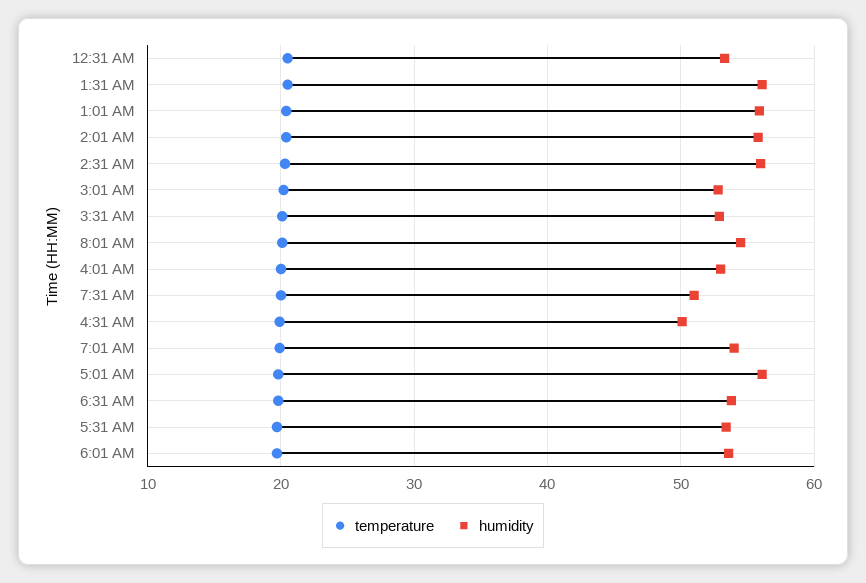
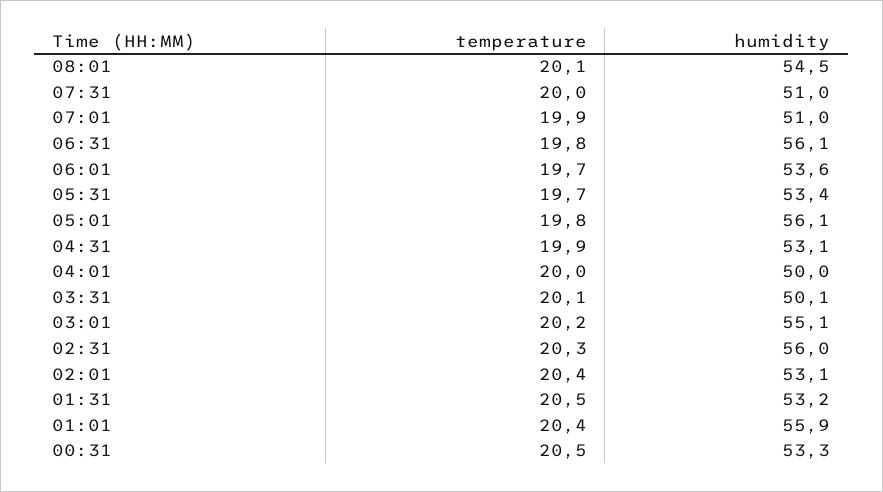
  {
    "temperature": {
      "12:31 AM": 20.5,
      "1:31 AM": 20.5,
      "1:01 AM": 20.4,
      "2:01 AM": 20.4,
      "2:31 AM": 20.3,
      "3:01 AM": 20.2,
      "3:31 AM": 20.1,
      "8:01 AM": 20.1,
      "4:01 AM": 20,
      "7:31 AM": 20,
      "4:31 AM": 19.9,
      "7:01 AM": 19.9,
      "5:01 AM": 19.8,
      "6:31 AM": 19.8,
      "5:31 AM": 19.7,
      "6:01 AM": 19.7
    },
    "humidity": {
      "12:31 AM": 53.3,
-     "1:31 AM": 56,
+     "1:31 AM": 53.2,
      "1:01 AM": 55.9,
-     "2:01 AM": 56,
+     "2:01 AM": 53.1,
      "2:31 AM": 56,
-     "3:01 AM": 53,
+     "3:01 AM": 55.1,
-     "3:31 AM": 53,
+     "3:31 AM": 50.1,
      "8:01 AM": 54.5,
-     "4:01 AM": 53,
+     "4:01 AM": 50,
      "7:31 AM": 51,
-     "4:31 AM": 50,
+     "4:31 AM": 53.1,
-     "7:01 AM": 54,
+     "7:01 AM": 51,
      "5:01 AM": 56.1,
-     "6:31 AM": 54,
+     "6:31 AM": 56.1,
      "5:31 AM": 53.4,
      "6:01 AM": 53.6
    }
  }

